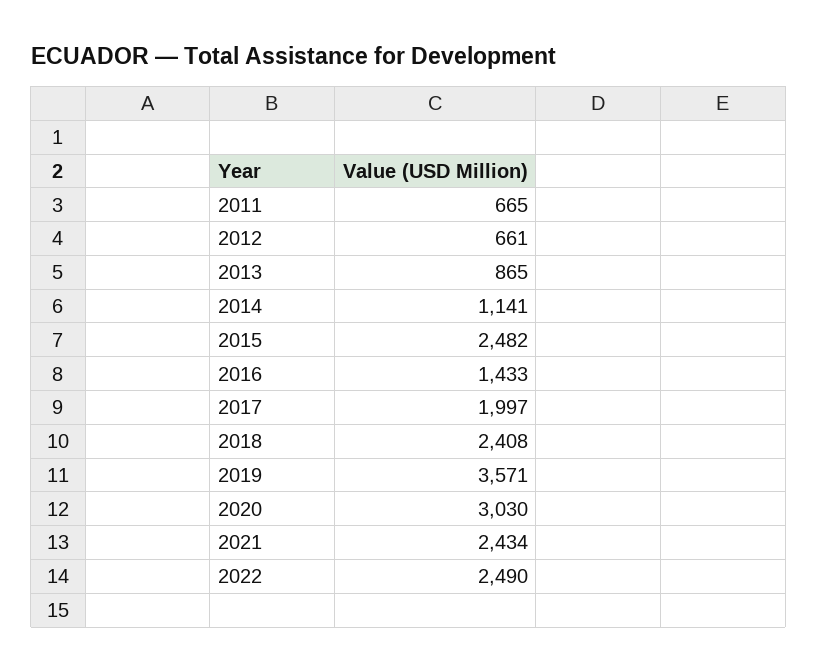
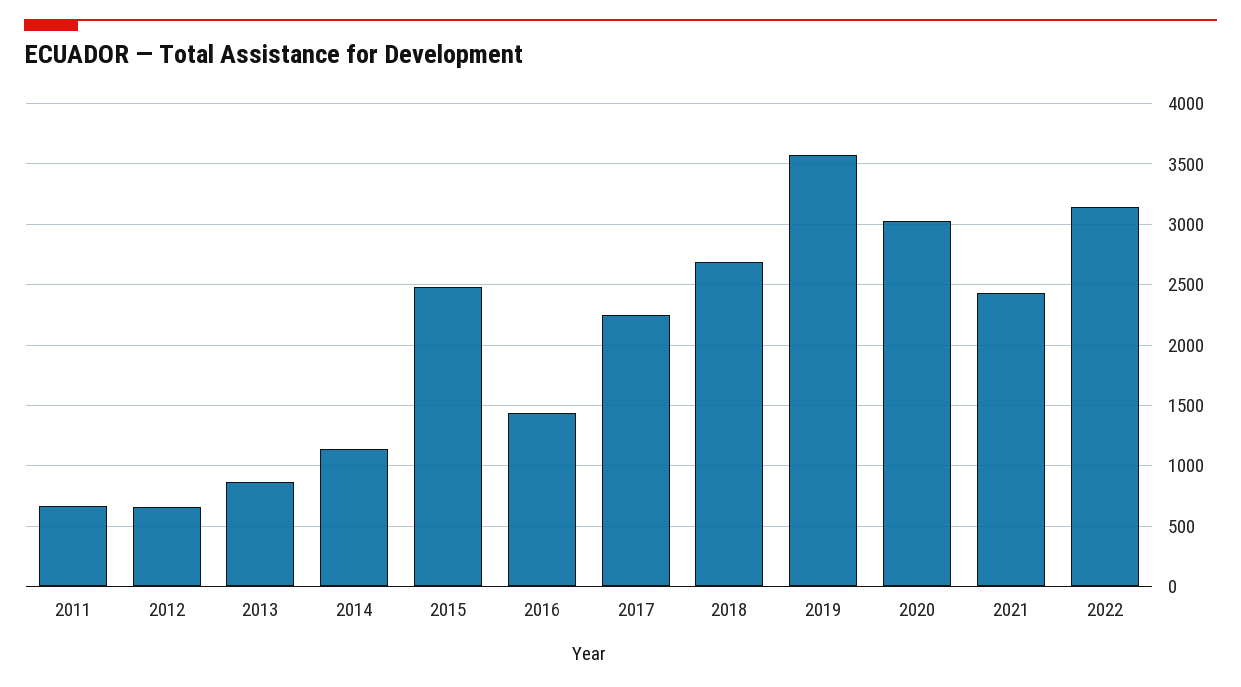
  {
    "2011": 665,
    "2012": 661,
    "2013": 865,
    "2014": 1141,
    "2015": 2482,
    "2016": 1433,
-   "2017": 1997,
+   "2017": 2250,
-   "2018": 2408,
+   "2018": 2700,
    "2019": 3571,
    "2020": 3030,
    "2021": 2434,
-   "2022": 2490
+   "2022": 3150
  }

